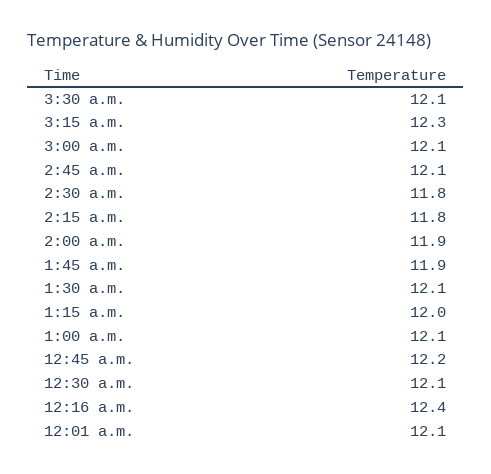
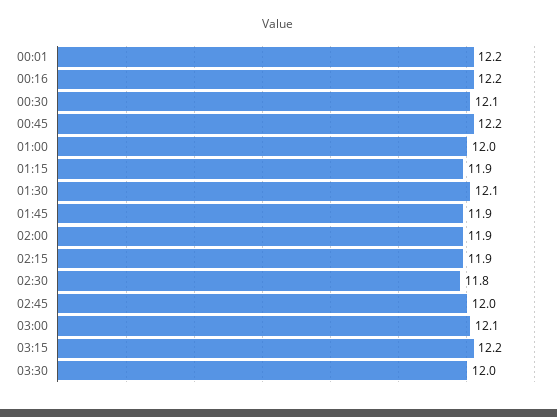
  {
-   "3:30 a.m.": 12.1,
+   "3:30 a.m.": 12,
-   "3:15 a.m.": 12.3,
+   "3:15 a.m.": 12.2,
    "3:00 a.m.": 12.1,
-   "2:45 a.m.": 12.1,
+   "2:45 a.m.": 12,
    "2:30 a.m.": 11.8,
-   "2:15 a.m.": 11.8,
+   "2:15 a.m.": 11.9,
    "2:00 a.m.": 11.9,
    "1:45 a.m.": 11.9,
    "1:30 a.m.": 12.1,
-   "1:15 a.m.": 12,
+   "1:15 a.m.": 11.9,
-   "1:00 a.m.": 12.1,
+   "1:00 a.m.": 12,
    "12:45 a.m.": 12.2,
    "12:30 a.m.": 12.1,
-   "12:16 a.m.": 12.4,
+   "12:16 a.m.": 12.2,
-   "12:01 a.m.": 12.1
+   "12:01 a.m.": 12.2
  }

